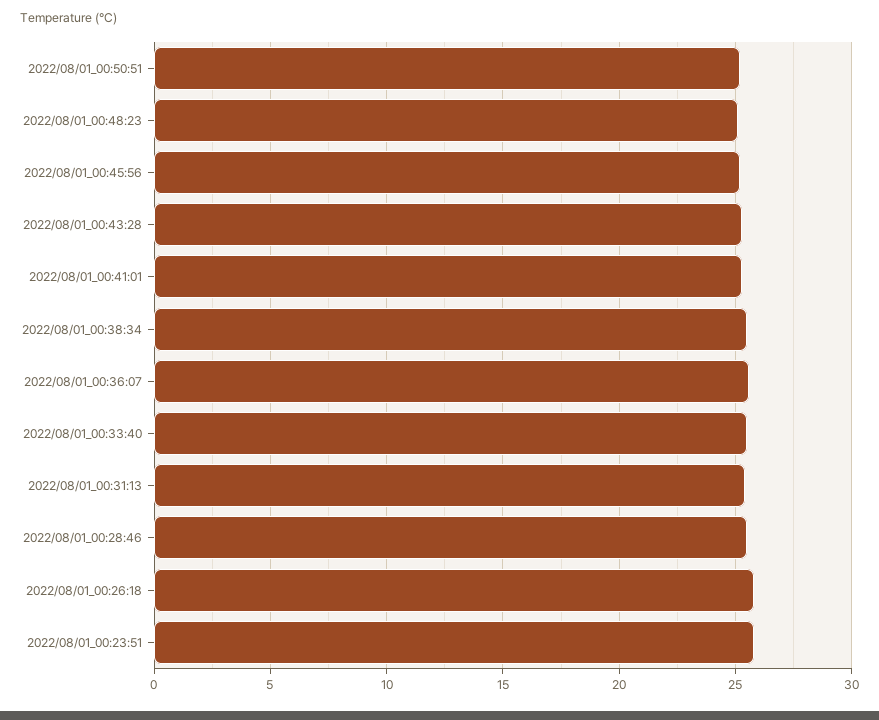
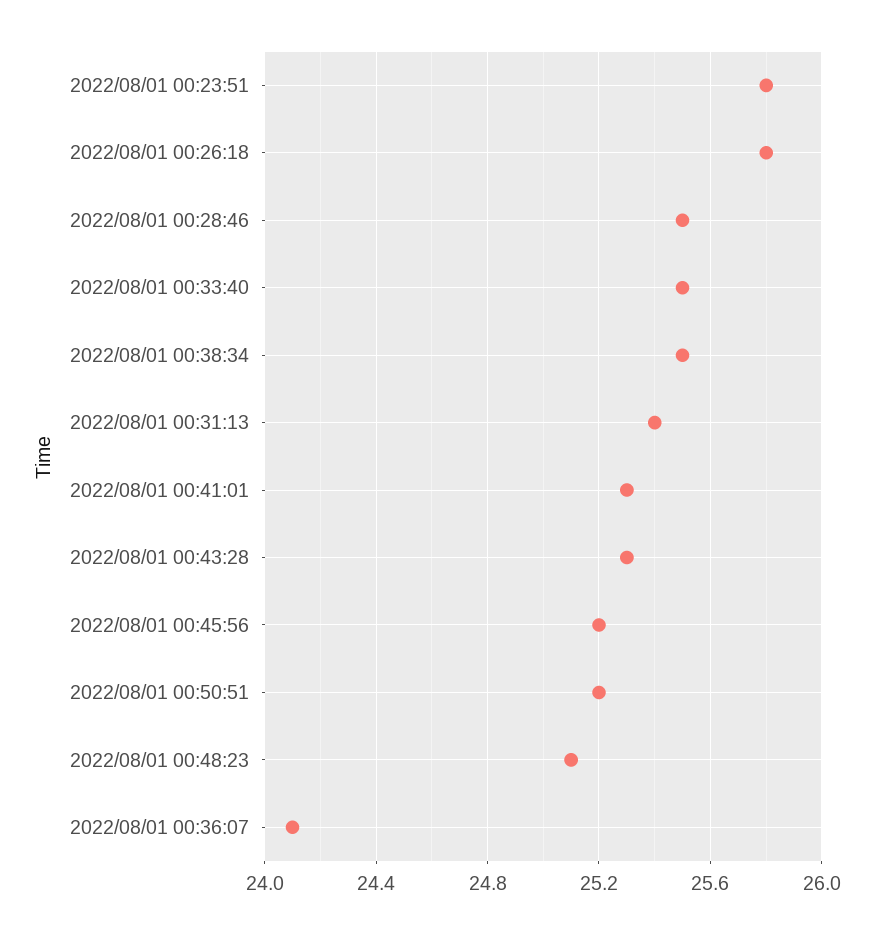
  {
    "2022/08/01_00:50:51": 25.2,
    "2022/08/01_00:48:23": 25.1,
    "2022/08/01_00:45:56": 25.2,
    "2022/08/01_00:43:28": 25.3,
    "2022/08/01_00:41:01": 25.3,
    "2022/08/01_00:38:34": 25.5,
-   "2022/08/01_00:36:07": 25.5,
+   "2022/08/01_00:36:07": 24.1,
    "2022/08/01_00:33:40": 25.5,
    "2022/08/01_00:31:13": 25.4,
    "2022/08/01_00:28:46": 25.5,
    "2022/08/01_00:26:18": 25.8,
    "2022/08/01_00:23:51": 25.8
  }

